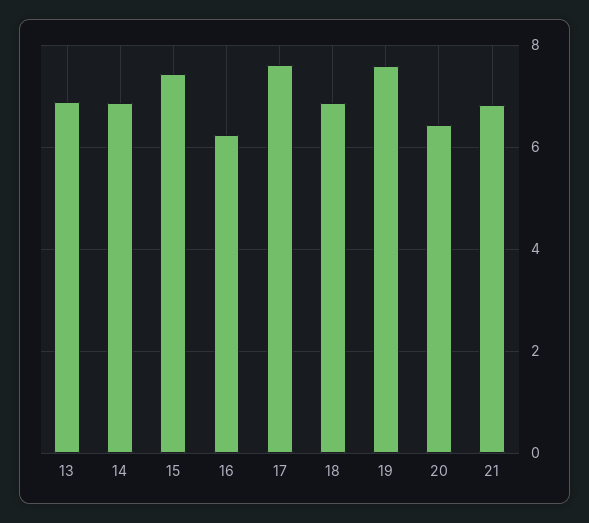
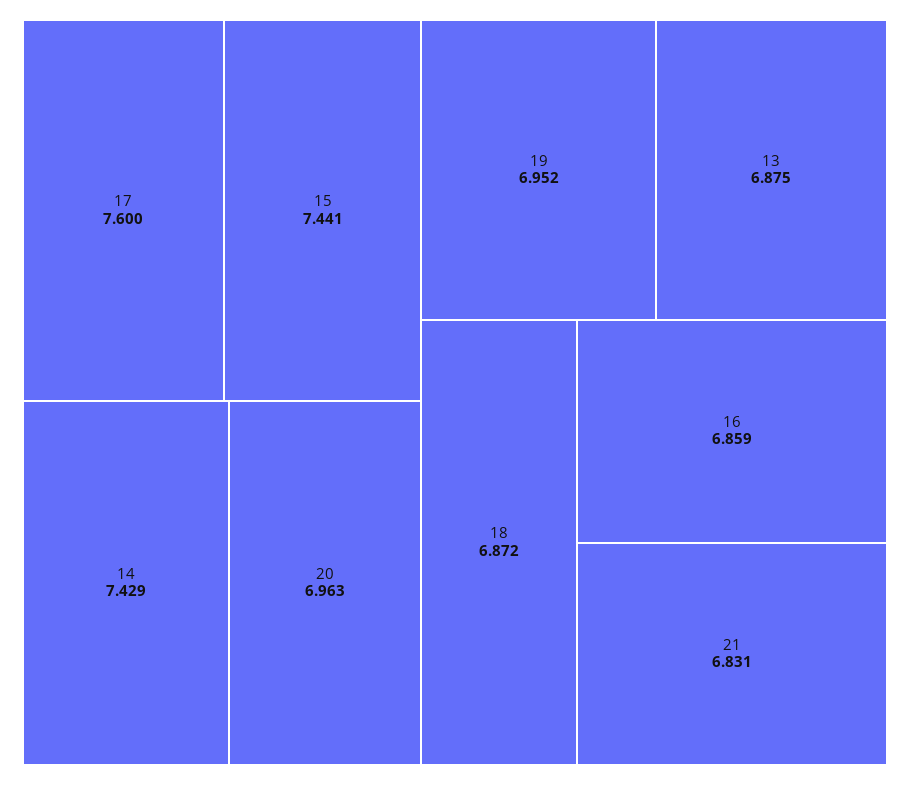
  {
    "13": 6.875,
-   "14": 6.8,
+   "14": 7.429,
    "15": 7.441,
-   "16": 6.2,
+   "16": 6.859,
    "17": 7.6,
    "18": 6.872,
-   "19": 7.6,
+   "19": 6.952,
-   "20": 6.4,
+   "20": 6.963,
    "21": 6.831
  }

